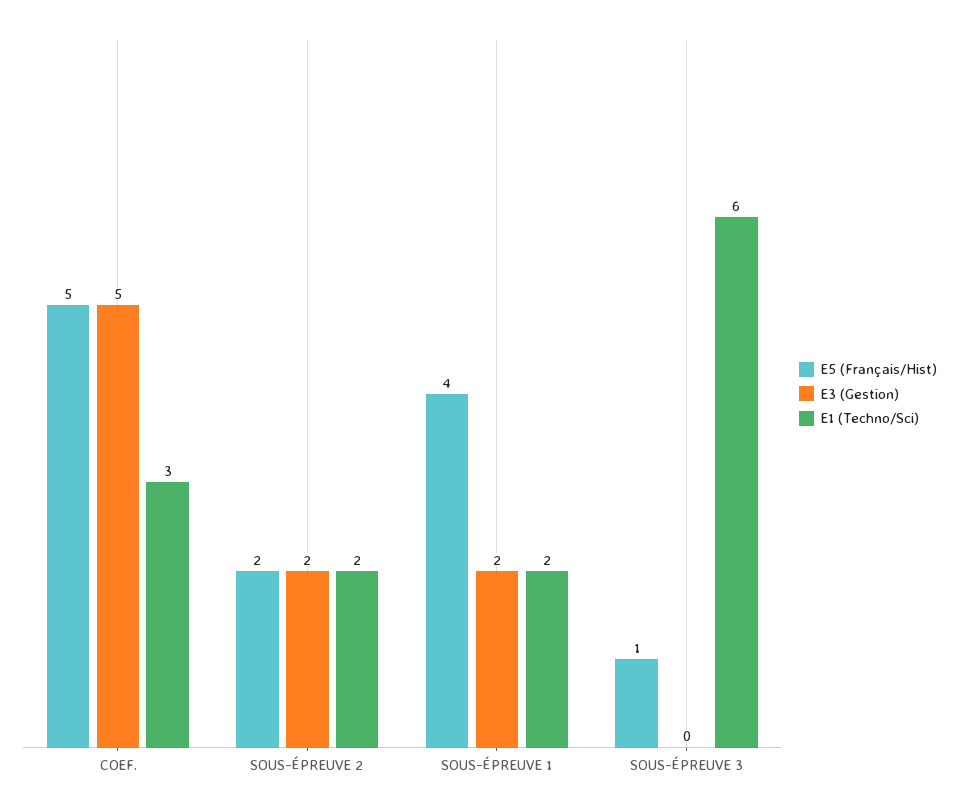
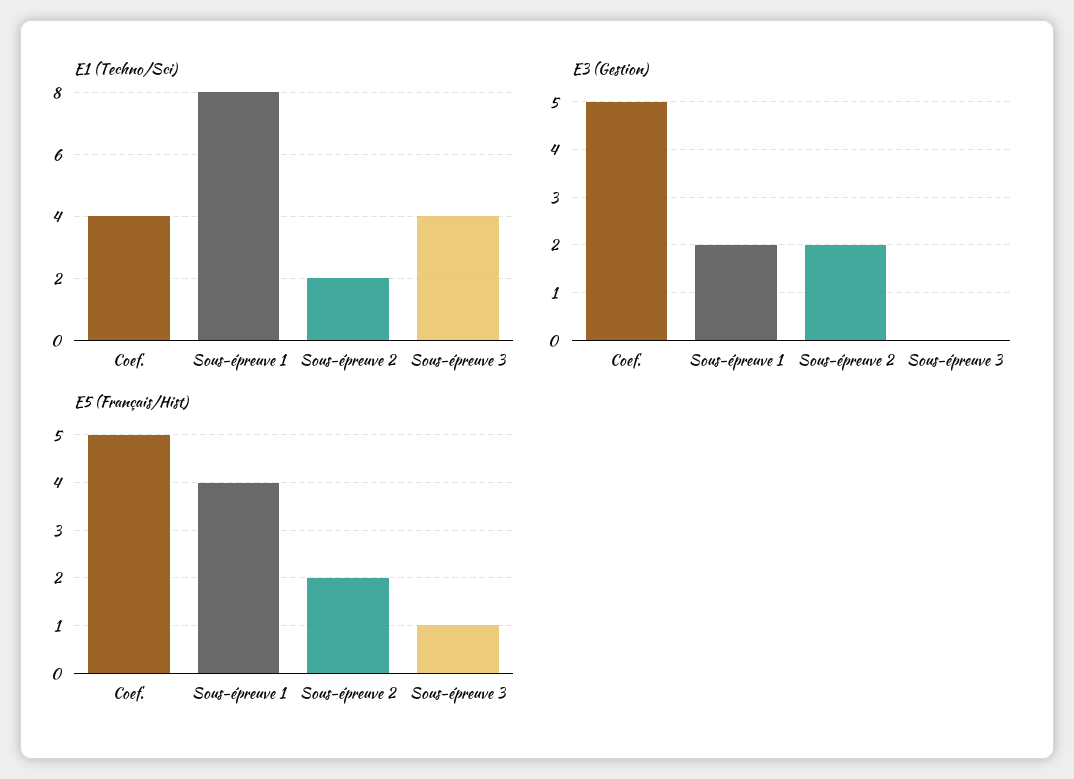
  {
    "E5 (Français/Hist)": {
      "COEF.": 5,
      "SOUS-ÉPREUVE 2": 2,
      "SOUS-ÉPREUVE 1": 4,
      "SOUS-ÉPREUVE 3": 1
    },
    "E3 (Gestion)": {
      "COEF.": 5,
      "SOUS-ÉPREUVE 2": 2,
      "SOUS-ÉPREUVE 1": 2,
      "SOUS-ÉPREUVE 3": 0
    },
    "E1 (Techno/Sci)": {
-     "COEF.": 3,
+     "COEF.": 4,
      "SOUS-ÉPREUVE 2": 2,
-     "SOUS-ÉPREUVE 1": 2,
+     "SOUS-ÉPREUVE 1": 8,
-     "SOUS-ÉPREUVE 3": 6
+     "SOUS-ÉPREUVE 3": 4
    }
  }

